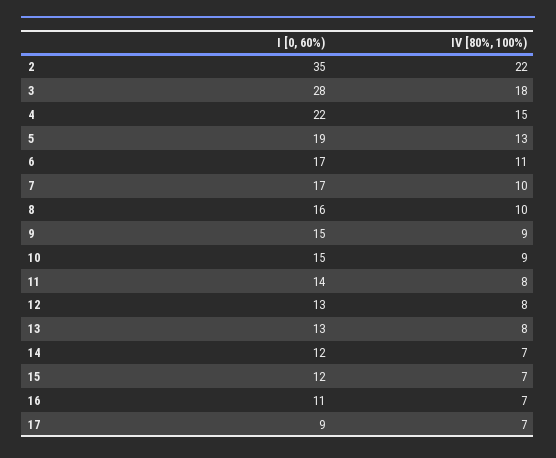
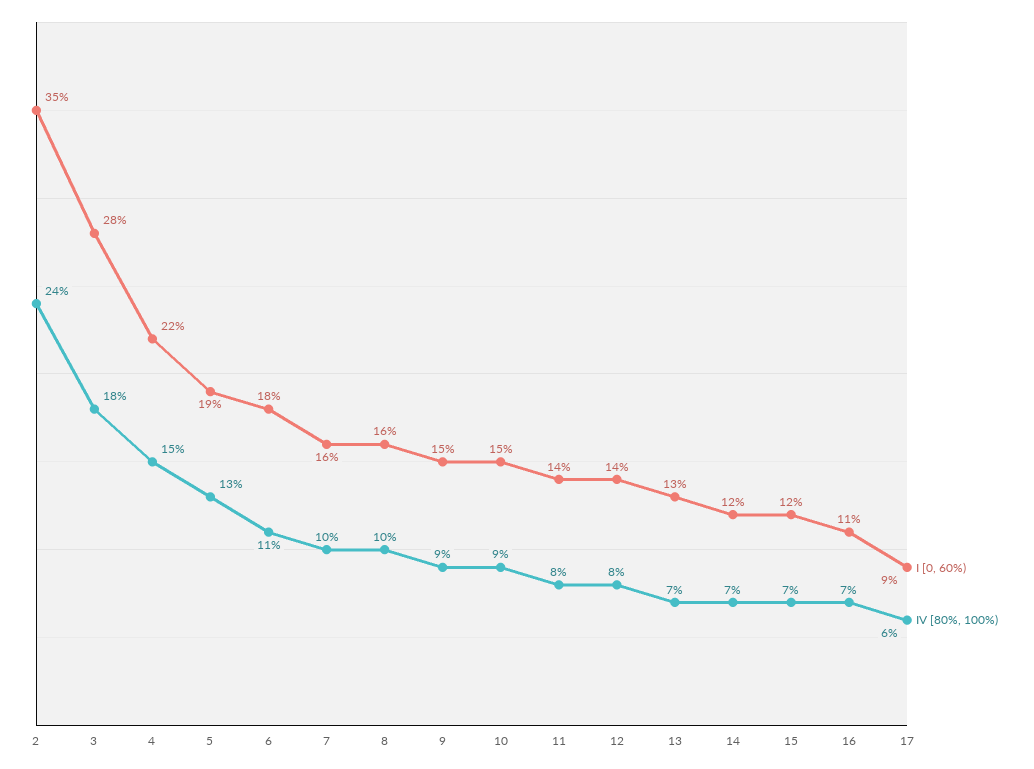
  {
    "I [0, 60%)": {
      "2": 35,
      "3": 28,
      "4": 22,
      "5": 19,
-     "6": 17,
+     "6": 18,
-     "7": 17,
+     "7": 16,
      "8": 16,
      "9": 15,
      "10": 15,
      "11": 14,
-     "12": 13,
+     "12": 14,
      "13": 13,
      "14": 12,
      "15": 12,
      "16": 11,
      "17": 9
    },
    "IV [80%, 100%)": {
-     "2": 22,
+     "2": 24,
      "3": 18,
      "4": 15,
      "5": 13,
      "6": 11,
      "7": 10,
      "8": 10,
      "9": 9,
      "10": 9,
      "11": 8,
      "12": 8,
-     "13": 8,
+     "13": 7,
      "14": 7,
      "15": 7,
      "16": 7,
-     "17": 7
+     "17": 6
    }
  }

